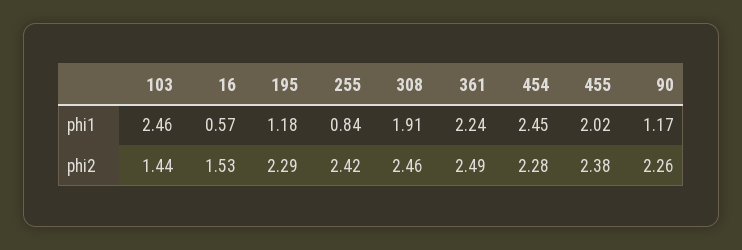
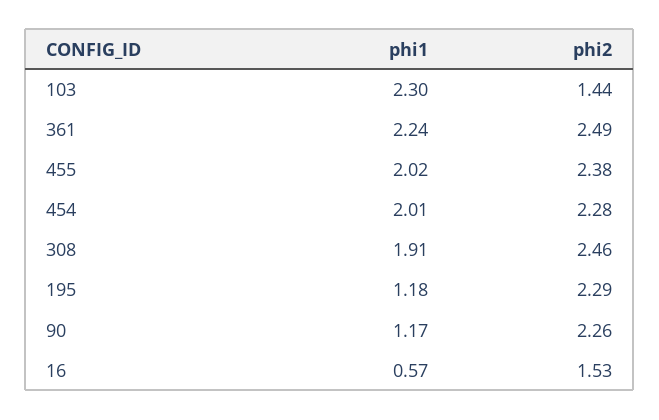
  {
    "103": {
-     "phi1": 2.46,
+     "phi1": 2.3,
      "phi2": 1.44
    },
    "16": {
      "phi1": 0.57,
      "phi2": 1.53
    },
    "195": {
      "phi1": 1.18,
      "phi2": 2.29
    },
-   "255": {
-     "phi1": 0.84,
-     "phi2": 2.42
-   },
    "308": {
      "phi1": 1.91,
      "phi2": 2.46
    },
    "361": {
      "phi1": 2.24,
      "phi2": 2.49
    },
    "454": {
-     "phi1": 2.45,
+     "phi1": 2.01,
      "phi2": 2.28
    },
    "455": {
      "phi1": 2.02,
      "phi2": 2.38
    },
    "90": {
      "phi1": 1.17,
      "phi2": 2.26
    }
  }

